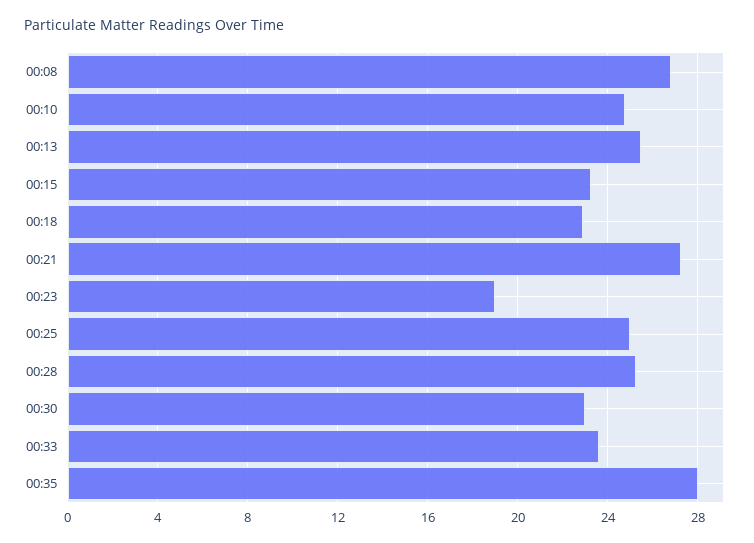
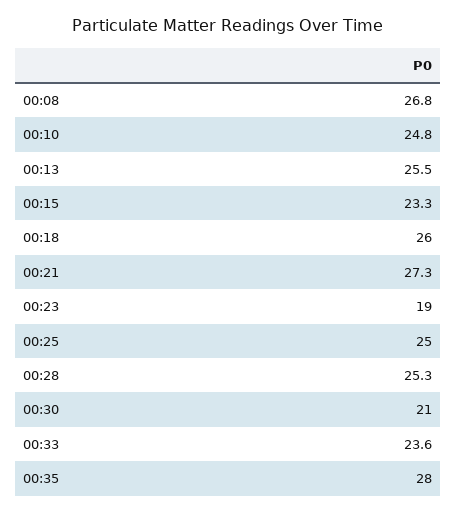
  {
    "00:08": 26.8,
    "00:10": 24.8,
    "00:13": 25.5,
    "00:15": 23.3,
-   "00:18": 23,
+   "00:18": 26,
    "00:21": 27.3,
    "00:23": 19,
    "00:25": 25,
    "00:28": 25.3,
-   "00:30": 23,
+   "00:30": 21,
    "00:33": 23.6,
    "00:35": 28
  }

